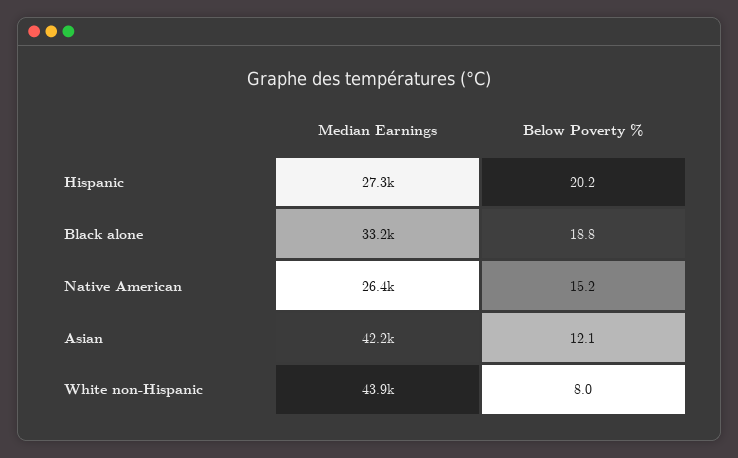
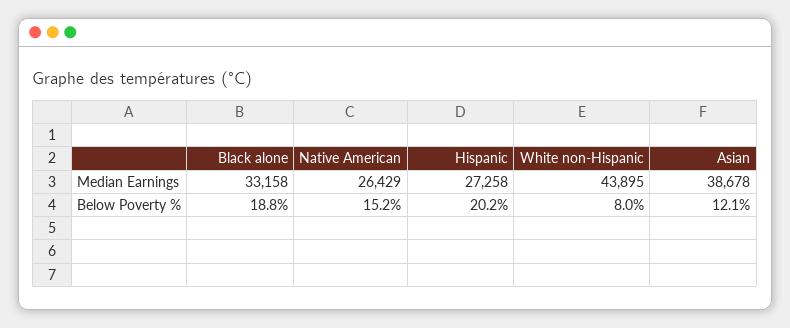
  {
    "Median Earnings": {
      "Hispanic": 27258,
      "Black alone": 33158,
      "Native American": 26429,
-     "Asian": 42200,
+     "Asian": 38678,
      "White non-Hispanic": 43895
    },
    "Below Poverty %": {
      "Hispanic": 20.2,
      "Black alone": 18.8,
      "Native American": 15.2,
      "Asian": 12.1,
      "White non-Hispanic": 8
    }
  }

